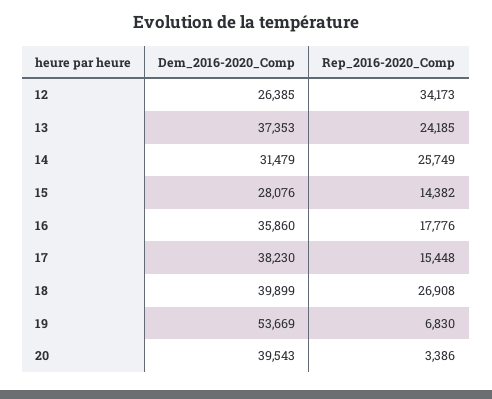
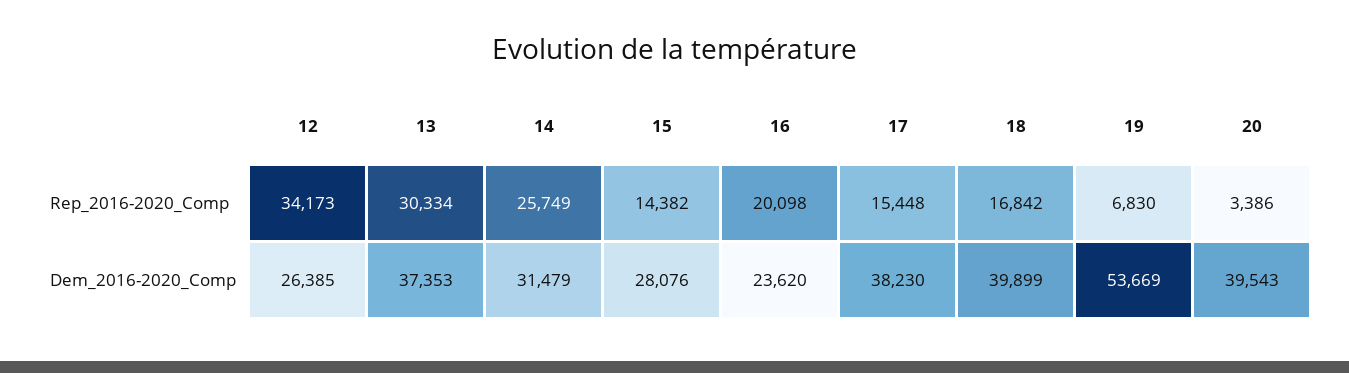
  {
    "Dem_2016-2020_Comp": {
      "12": 26385,
      "13": 37353,
      "14": 31479,
      "15": 28076,
-     "16": 35860,
+     "16": 23620,
      "17": 38230,
      "18": 39899,
      "19": 53669,
      "20": 39543
    },
    "Rep_2016-2020_Comp": {
      "12": 34173,
-     "13": 24185,
+     "13": 30334,
      "14": 25749,
      "15": 14382,
-     "16": 17776,
+     "16": 20098,
      "17": 15448,
-     "18": 26908,
+     "18": 16842,
      "19": 6830,
      "20": 3386
    }
  }

